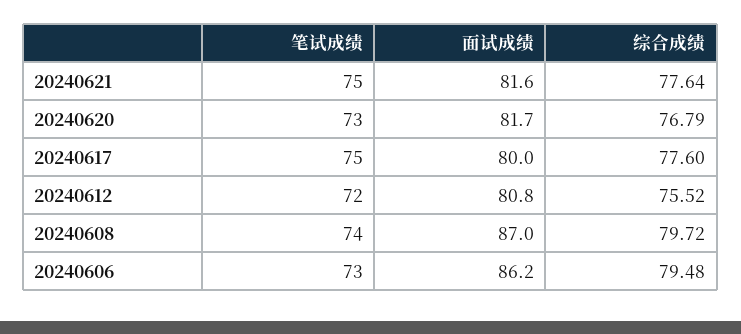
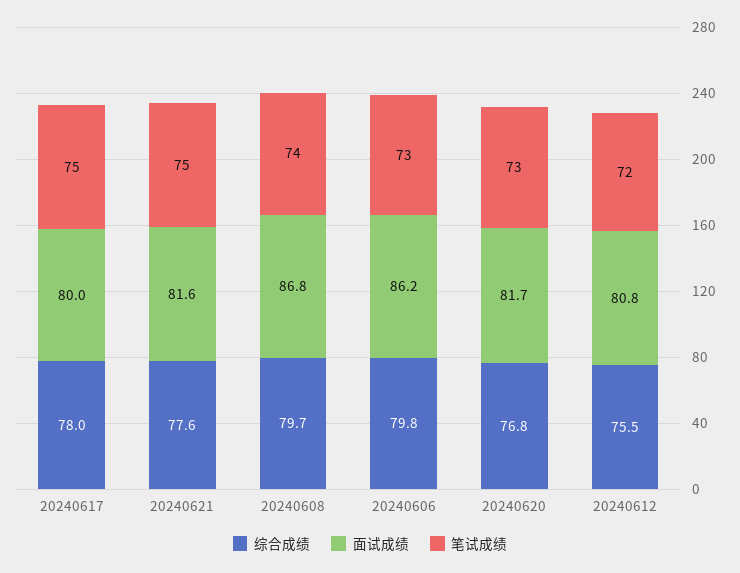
  {
    "笔试成绩": {
      "20240621": 75,
      "20240620": 73,
      "20240617": 75,
      "20240612": 72,
      "20240608": 74,
      "20240606": 73
    },
    "面试成绩": {
      "20240621": 81.6,
      "20240620": 81.7,
      "20240617": 80,
      "20240612": 80.8,
-     "20240608": 87,
+     "20240608": 86.8,
      "20240606": 86.2
    },
    "综合成绩": {
      "20240621": 77.64,
      "20240620": 76.79,
-     "20240617": 77.6,
+     "20240617": 78,
      "20240612": 75.52,
      "20240608": 79.72,
-     "20240606": 79.48
+     "20240606": 79.8
    }
  }

